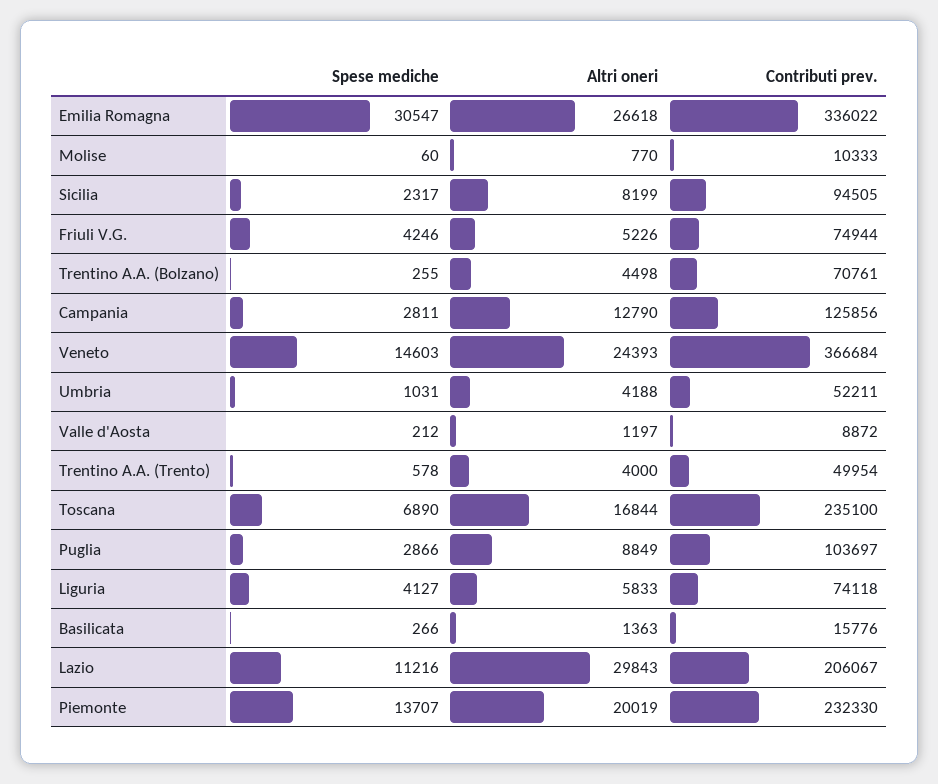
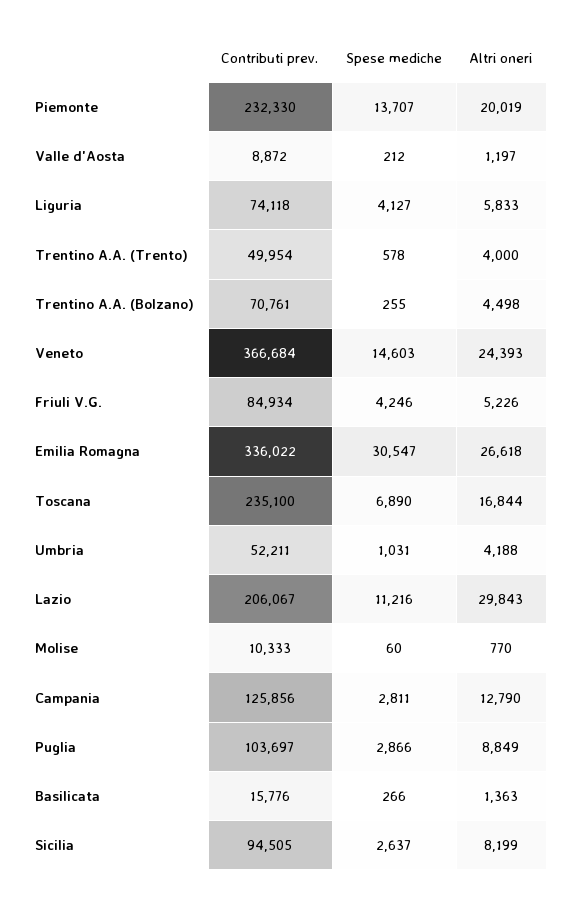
  {
    "Spese mediche": {
      "Emilia Romagna": 30547,
      "Molise": 60,
-     "Sicilia": 2317,
+     "Sicilia": 2637,
      "Friuli V.G.": 4246,
      "Trentino A.A. (Bolzano)": 255,
      "Campania": 2811,
      "Veneto": 14603,
      "Umbria": 1031,
      "Valle d'Aosta": 212,
      "Trentino A.A. (Trento)": 578,
      "Toscana": 6890,
      "Puglia": 2866,
      "Liguria": 4127,
      "Basilicata": 266,
      "Lazio": 11216,
      "Piemonte": 13707
    },
    "Altri oneri": {
      "Emilia Romagna": 26618,
      "Molise": 770,
      "Sicilia": 8199,
      "Friuli V.G.": 5226,
      "Trentino A.A. (Bolzano)": 4498,
      "Campania": 12790,
      "Veneto": 24393,
      "Umbria": 4188,
      "Valle d'Aosta": 1197,
      "Trentino A.A. (Trento)": 4000,
      "Toscana": 16844,
      "Puglia": 8849,
      "Liguria": 5833,
      "Basilicata": 1363,
      "Lazio": 29843,
      "Piemonte": 20019
    },
    "Contributi prev.": {
      "Emilia Romagna": 336022,
      "Molise": 10333,
      "Sicilia": 94505,
-     "Friuli V.G.": 74944,
+     "Friuli V.G.": 84934,
      "Trentino A.A. (Bolzano)": 70761,
      "Campania": 125856,
      "Veneto": 366684,
      "Umbria": 52211,
      "Valle d'Aosta": 8872,
      "Trentino A.A. (Trento)": 49954,
      "Toscana": 235100,
      "Puglia": 103697,
      "Liguria": 74118,
      "Basilicata": 15776,
      "Lazio": 206067,
      "Piemonte": 232330
    }
  }

